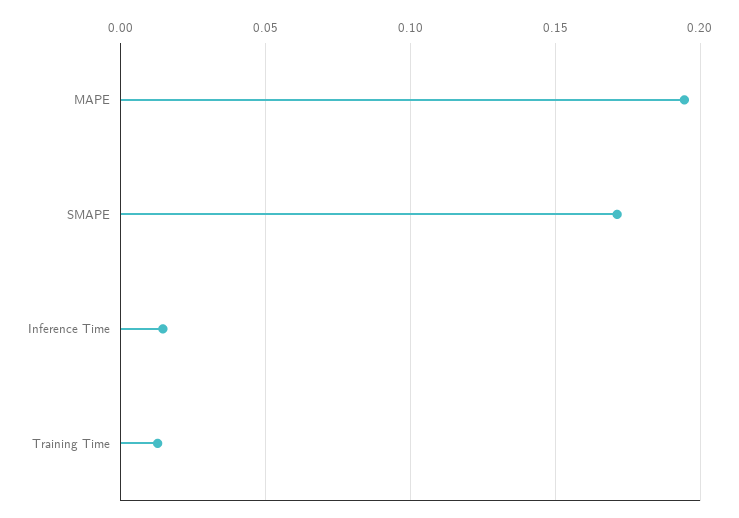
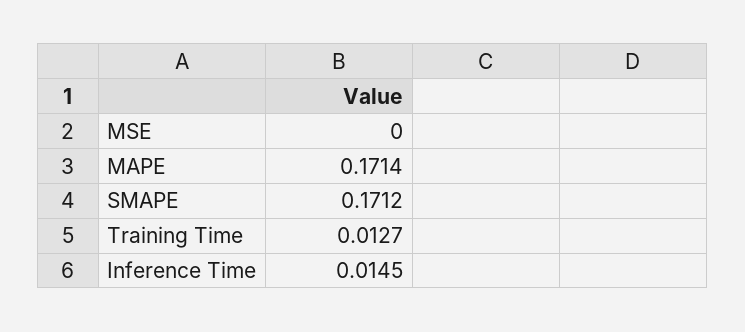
  {
-   "MAPE": 0.195,
+   "MAPE": 0.1714,
    "SMAPE": 0.1712,
    "Inference Time": 0.0145,
-   "Training Time": 0.0127
+   "Training Time": 0.0127,
+   "MSE": 0
  }

